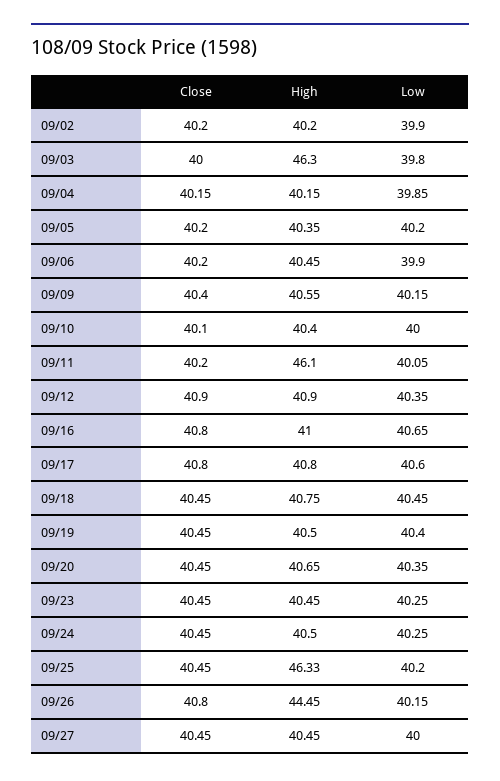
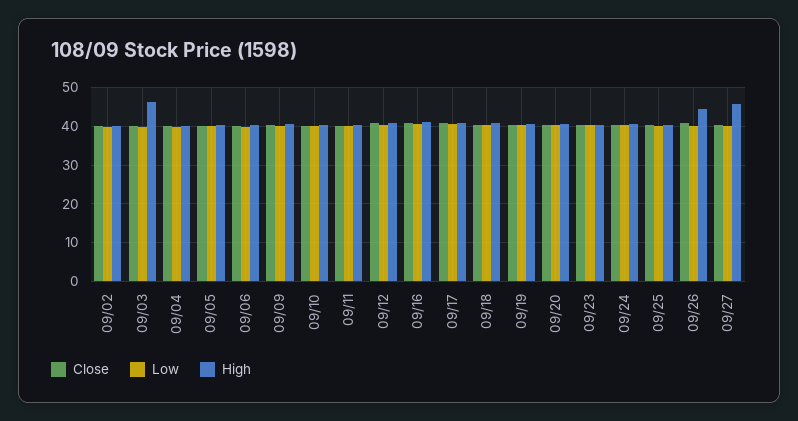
  {
    "Close": {
      "09/02": 40.2,
      "09/03": 40,
      "09/04": 40.15,
      "09/05": 40.2,
      "09/06": 40.2,
      "09/09": 40.4,
      "09/10": 40.1,
      "09/11": 40.2,
      "09/12": 40.9,
      "09/16": 40.8,
      "09/17": 40.8,
      "09/18": 40.45,
      "09/19": 40.45,
      "09/20": 40.45,
      "09/23": 40.45,
      "09/24": 40.45,
      "09/25": 40.45,
      "09/26": 40.8,
      "09/27": 40.45
    },
    "High": {
      "09/02": 40.2,
      "09/03": 46.3,
      "09/04": 40.15,
      "09/05": 40.35,
      "09/06": 40.45,
      "09/09": 40.55,
      "09/10": 40.4,
-     "09/11": 46.1,
+     "09/11": 40,
      "09/12": 40.9,
      "09/16": 41,
      "09/17": 40.8,
      "09/18": 40.75,
      "09/19": 40.5,
      "09/20": 40.65,
      "09/23": 40.45,
      "09/24": 40.5,
-     "09/25": 46.33,
+     "09/25": 40,
      "09/26": 44.45,
-     "09/27": 40.45
+     "09/27": 46
    },
    "Low": {
      "09/02": 39.9,
      "09/03": 39.8,
      "09/04": 39.85,
      "09/05": 40.2,
      "09/06": 39.9,
      "09/09": 40.15,
      "09/10": 40,
      "09/11": 40.05,
      "09/12": 40.35,
      "09/16": 40.65,
      "09/17": 40.6,
      "09/18": 40.45,
      "09/19": 40.4,
      "09/20": 40.35,
      "09/23": 40.25,
      "09/24": 40.25,
      "09/25": 40.2,
      "09/26": 40.15,
      "09/27": 40
    }
  }

